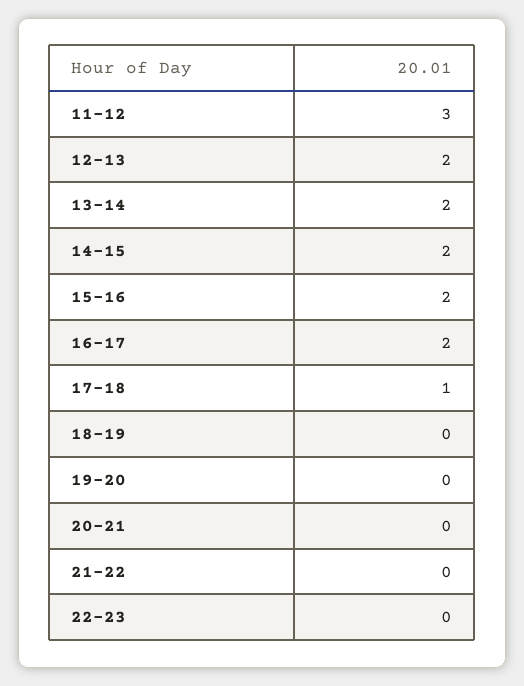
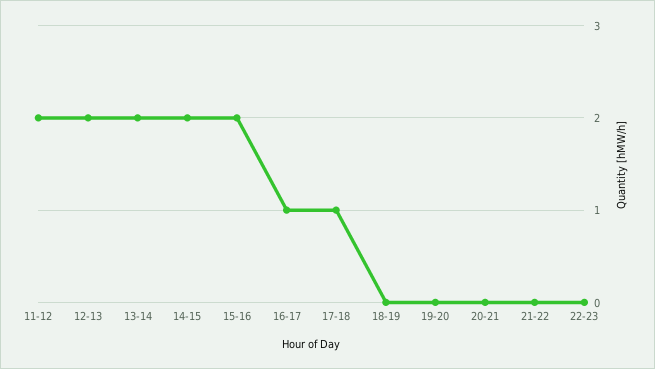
  {
-   "11-12": 3,
+   "11-12": 2,
    "12-13": 2,
    "13-14": 2,
    "14-15": 2,
    "15-16": 2,
-   "16-17": 2,
+   "16-17": 1,
    "17-18": 1,
    "18-19": 0,
    "19-20": 0,
    "20-21": 0,
    "21-22": 0,
    "22-23": 0
  }

